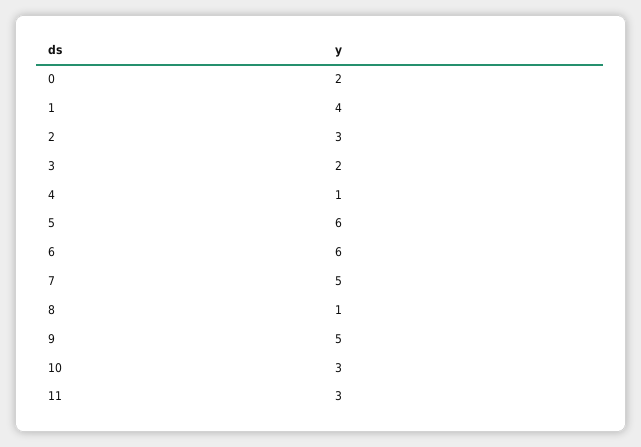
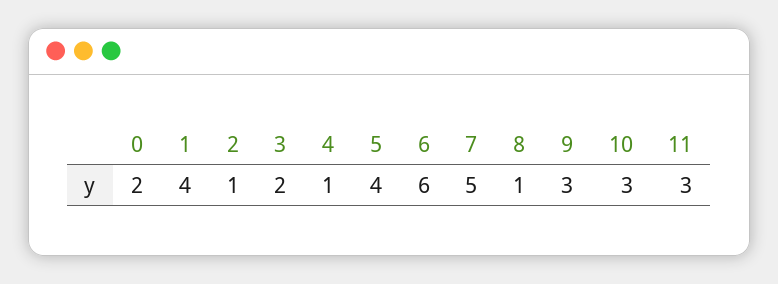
  {
    "0": 2,
    "1": 4,
-   "2": 3,
+   "2": 1,
    "3": 2,
    "4": 1,
-   "5": 6,
+   "5": 4,
    "6": 6,
    "7": 5,
    "8": 1,
-   "9": 5,
+   "9": 3,
    "10": 3,
    "11": 3
  }

